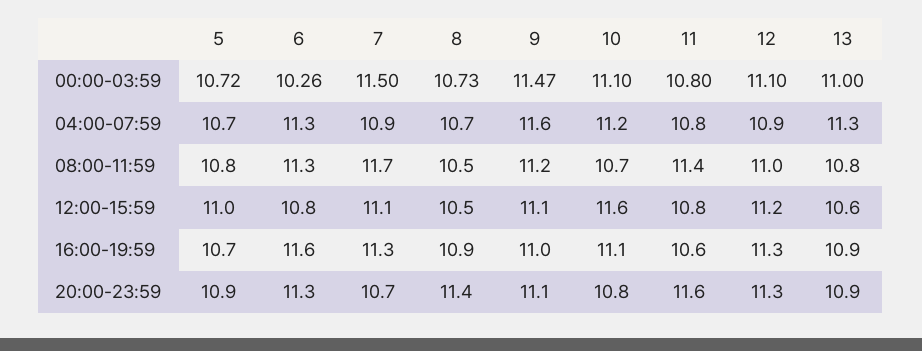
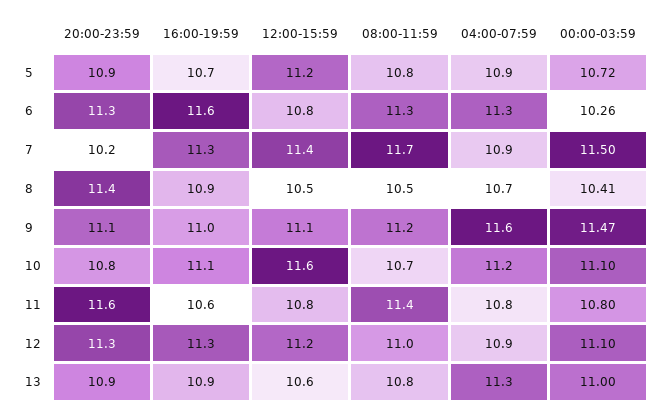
  {
    "5": {
      "00:00-03:59": 10.72,
-     "04:00-07:59": 10.7,
+     "04:00-07:59": 10.9,
      "08:00-11:59": 10.8,
-     "12:00-15:59": 11,
+     "12:00-15:59": 11.2,
      "16:00-19:59": 10.7,
      "20:00-23:59": 10.9
    },
    "6": {
      "00:00-03:59": 10.26,
      "04:00-07:59": 11.3,
      "08:00-11:59": 11.3,
      "12:00-15:59": 10.8,
      "16:00-19:59": 11.6,
      "20:00-23:59": 11.3
    },
    "7": {
      "00:00-03:59": 11.5,
      "04:00-07:59": 10.9,
      "08:00-11:59": 11.7,
-     "12:00-15:59": 11.1,
+     "12:00-15:59": 11.4,
      "16:00-19:59": 11.3,
-     "20:00-23:59": 10.7
+     "20:00-23:59": 10.2
    },
    "8": {
-     "00:00-03:59": 10.73,
+     "00:00-03:59": 10.41,
      "04:00-07:59": 10.7,
      "08:00-11:59": 10.5,
      "12:00-15:59": 10.5,
      "16:00-19:59": 10.9,
      "20:00-23:59": 11.4
    },
    "9": {
      "00:00-03:59": 11.47,
      "04:00-07:59": 11.6,
      "08:00-11:59": 11.2,
      "12:00-15:59": 11.1,
      "16:00-19:59": 11,
      "20:00-23:59": 11.1
    },
    "10": {
      "00:00-03:59": 11.1,
      "04:00-07:59": 11.2,
      "08:00-11:59": 10.7,
      "12:00-15:59": 11.6,
      "16:00-19:59": 11.1,
      "20:00-23:59": 10.8
    },
    "11": {
      "00:00-03:59": 10.8,
      "04:00-07:59": 10.8,
      "08:00-11:59": 11.4,
      "12:00-15:59": 10.8,
      "16:00-19:59": 10.6,
      "20:00-23:59": 11.6
    },
    "12": {
      "00:00-03:59": 11.1,
      "04:00-07:59": 10.9,
      "08:00-11:59": 11,
      "12:00-15:59": 11.2,
      "16:00-19:59": 11.3,
      "20:00-23:59": 11.3
    },
    "13": {
      "00:00-03:59": 11,
      "04:00-07:59": 11.3,
      "08:00-11:59": 10.8,
      "12:00-15:59": 10.6,
      "16:00-19:59": 10.9,
      "20:00-23:59": 10.9
    }
  }

